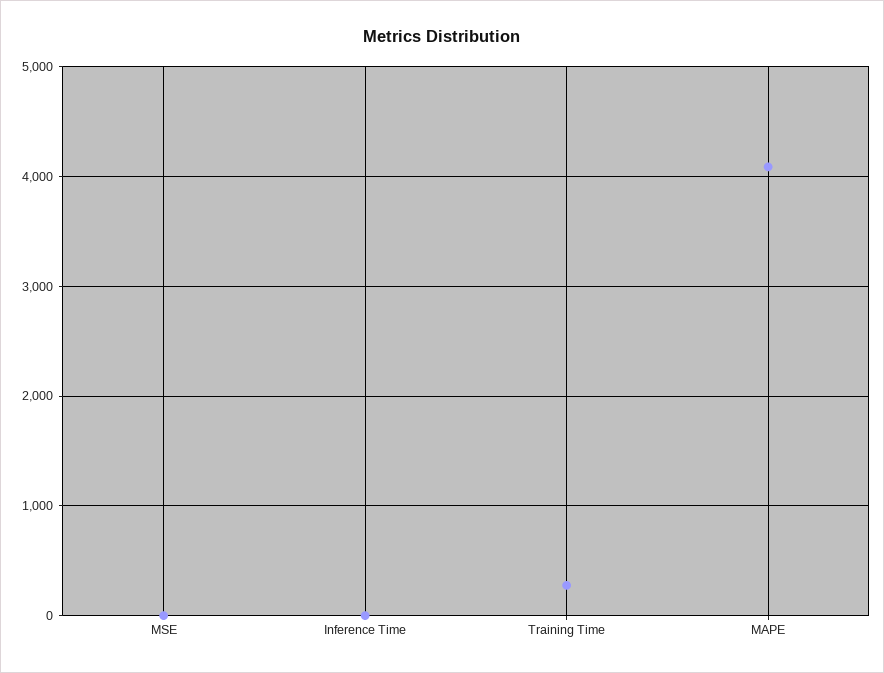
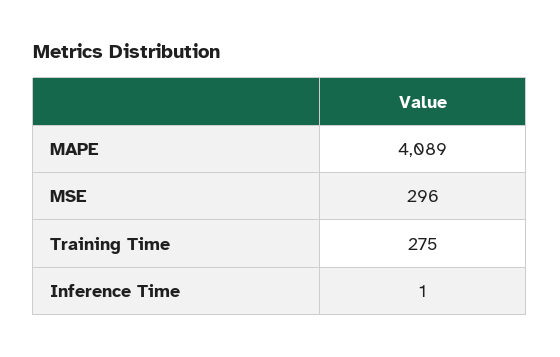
  {
-   "MSE": 0,
+   "MSE": 296,
    "Inference Time": 1,
    "Training Time": 275,
    "MAPE": 4089
  }

